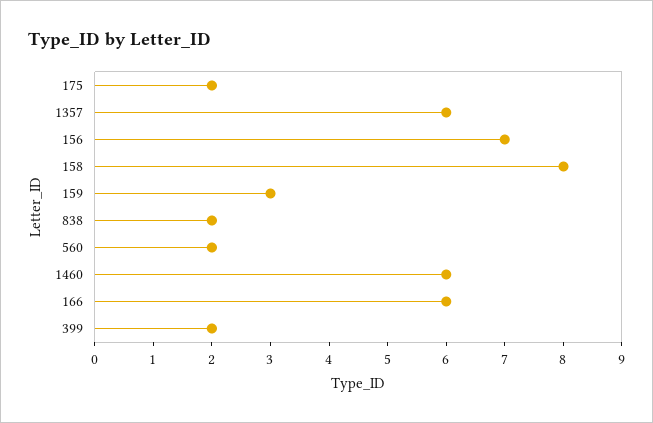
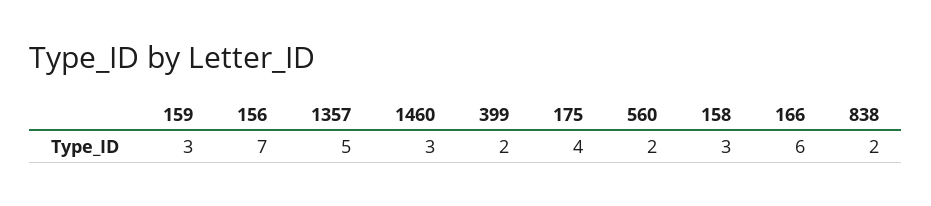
  {
-   "175": 2,
+   "175": 4,
-   "1357": 6,
+   "1357": 5,
    "156": 7,
-   "158": 8,
+   "158": 3,
    "159": 3,
    "838": 2,
    "560": 2,
-   "1460": 6,
+   "1460": 3,
    "166": 6,
    "399": 2
  }

